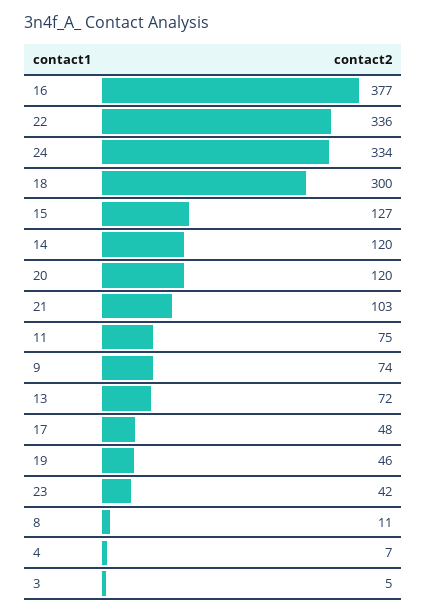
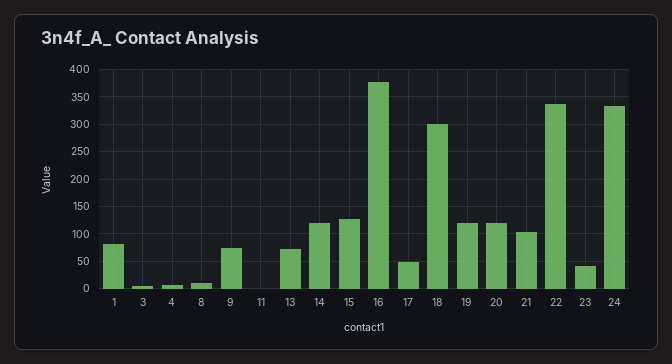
  {
    "16": 377,
    "22": 336,
    "24": 334,
    "18": 300,
    "15": 127,
    "14": 120,
    "20": 120,
    "21": 103,
-   "11": 75,
+   "11": 0,
    "9": 74,
    "13": 72,
    "17": 48,
-   "19": 46,
+   "19": 125,
    "23": 42,
    "8": 11,
    "4": 7,
-   "3": 5
+   "3": 5,
+   "1": 75
  }

